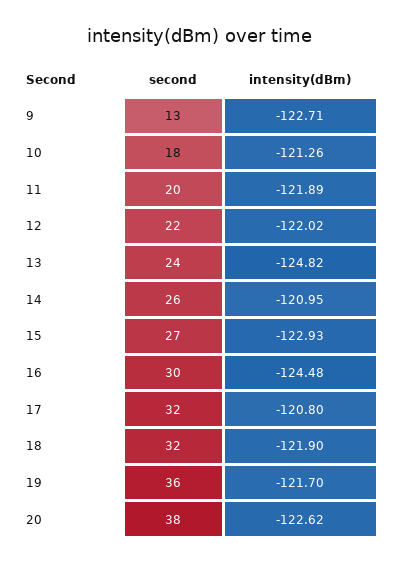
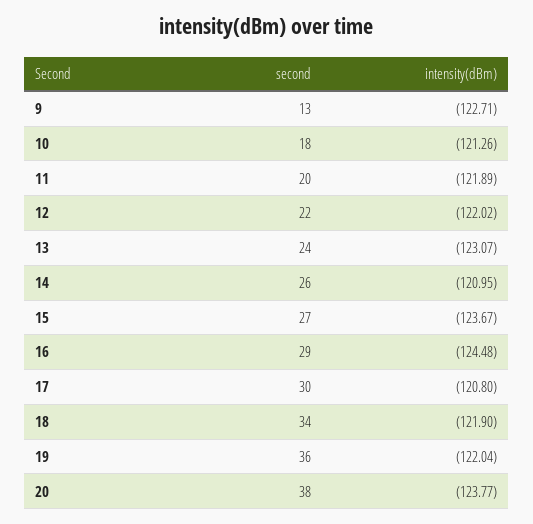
  {
    "second": {
      "9": 13,
      "10": 18,
      "11": 20,
      "12": 22,
      "13": 24,
      "14": 26,
      "15": 27,
-     "16": 30,
+     "16": 29,
-     "17": 32,
+     "17": 30,
-     "18": 32,
+     "18": 34,
      "19": 36,
      "20": 38
    },
    "intensity(dBm)": {
      "9": -122.71,
      "10": -121.26,
      "11": -121.89,
      "12": -122.02,
-     "13": -124.82,
+     "13": -123.07,
      "14": -120.95,
-     "15": -122.93,
+     "15": -123.67,
      "16": -124.48,
      "17": -120.8,
      "18": -121.9,
-     "19": -121.7,
+     "19": -122.04,
-     "20": -122.62
+     "20": -123.77
    }
  }

